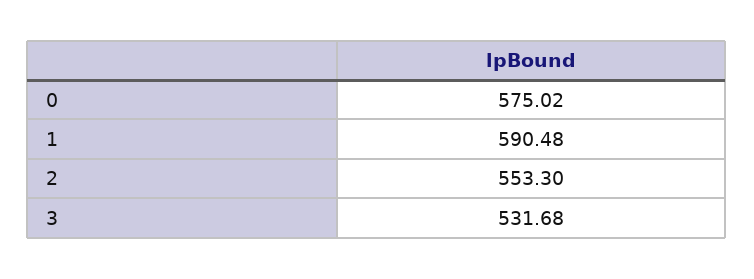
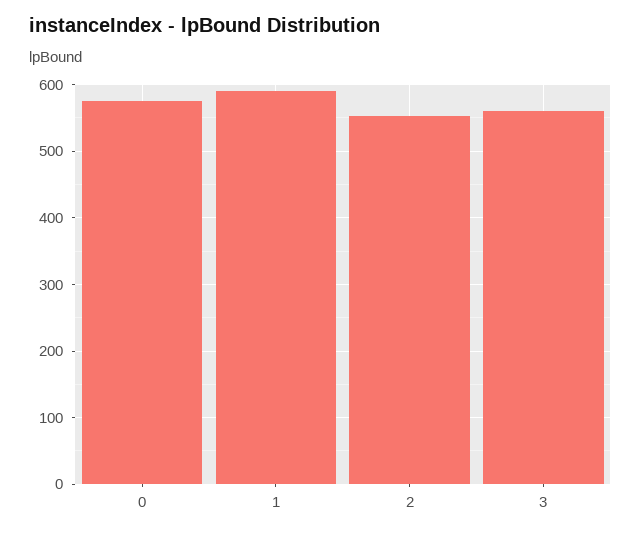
  {
    "0": 575.02,
    "1": 590.48,
    "2": 553.3,
-   "3": 531.68
+   "3": 560
  }

